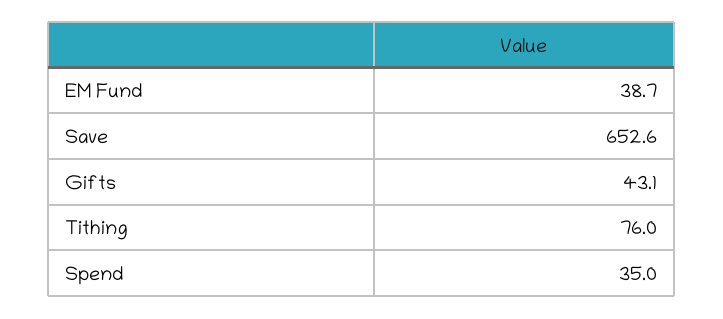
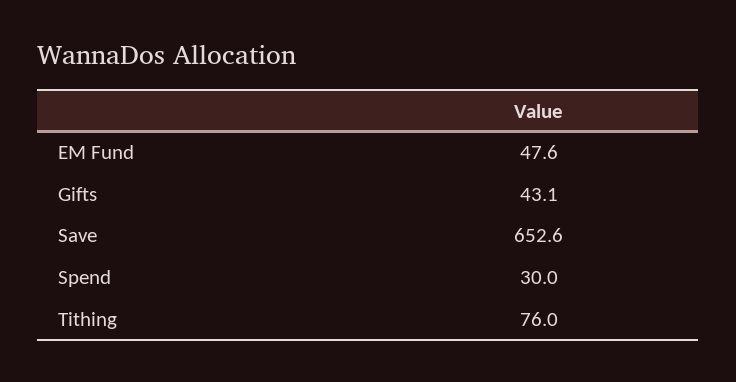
  {
-   "EM Fund": 38.7,
+   "EM Fund": 47.6,
    "Save": 652.6,
    "Gifts": 43.1,
    "Tithing": 76,
-   "Spend": 35
+   "Spend": 30
  }

